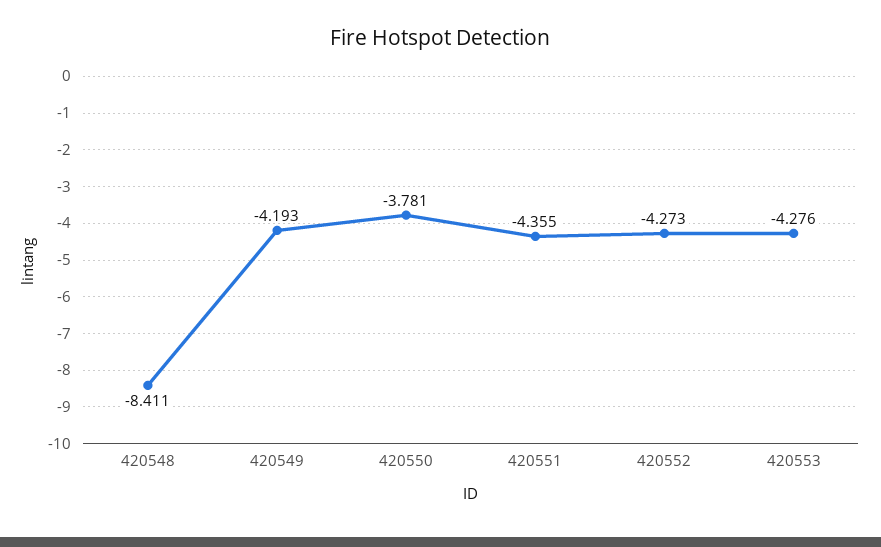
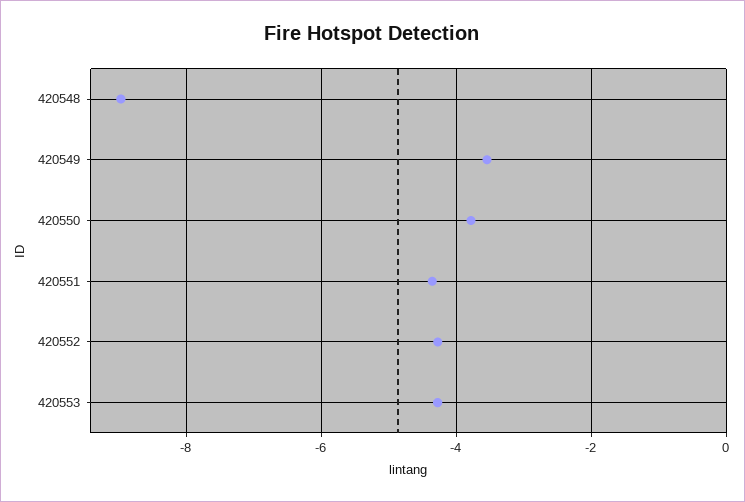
  {
-   "420548": -8.411,
+   "420548": -9,
-   "420549": -4.193,
+   "420549": -3.6,
    "420550": -3.781,
    "420551": -4.355,
    "420552": -4.273,
    "420553": -4.276
  }

